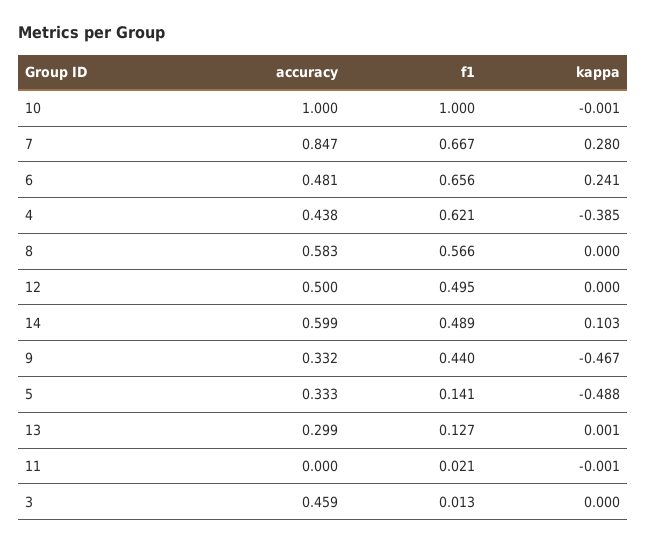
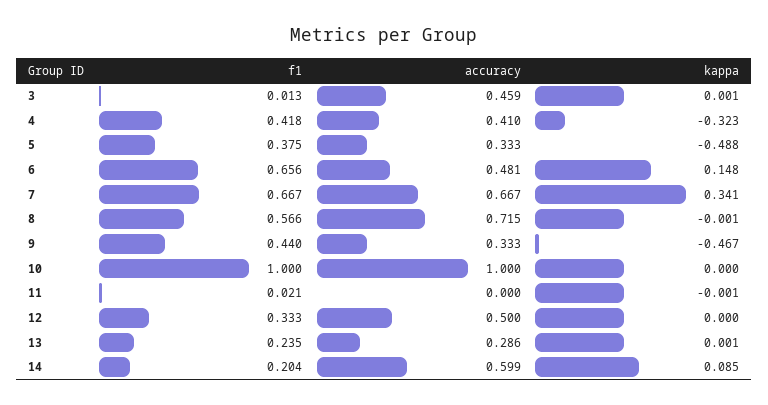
  {
    "accuracy": {
      "10": 1,
-     "7": 0.847,
+     "7": 0.667,
      "6": 0.481,
-     "4": 0.438,
+     "4": 0.41,
-     "8": 0.583,
+     "8": 0.715,
      "12": 0.5,
      "14": 0.599,
-     "9": 0.332,
+     "9": 0.333,
      "5": 0.333,
-     "13": 0.299,
+     "13": 0.286,
      "11": 0,
      "3": 0.459
    },
    "f1": {
      "10": 1,
      "7": 0.667,
      "6": 0.656,
-     "4": 0.621,
+     "4": 0.418,
      "8": 0.566,
-     "12": 0.495,
+     "12": 0.333,
-     "14": 0.489,
+     "14": 0.204,
      "9": 0.44,
-     "5": 0.141,
+     "5": 0.375,
-     "13": 0.127,
+     "13": 0.235,
      "11": 0.021,
      "3": 0.013
    },
    "kappa": {
-     "10": -0.001,
+     "10": 0,
-     "7": 0.28,
+     "7": 0.341,
-     "6": 0.241,
+     "6": 0.148,
-     "4": -0.385,
+     "4": -0.323,
-     "8": 0,
+     "8": -0.001,
      "12": 0,
-     "14": 0.103,
+     "14": 0.085,
      "9": -0.467,
      "5": -0.488,
      "13": 0.001,
      "11": -0.001,
-     "3": 0
+     "3": 0.001
    }
  }

